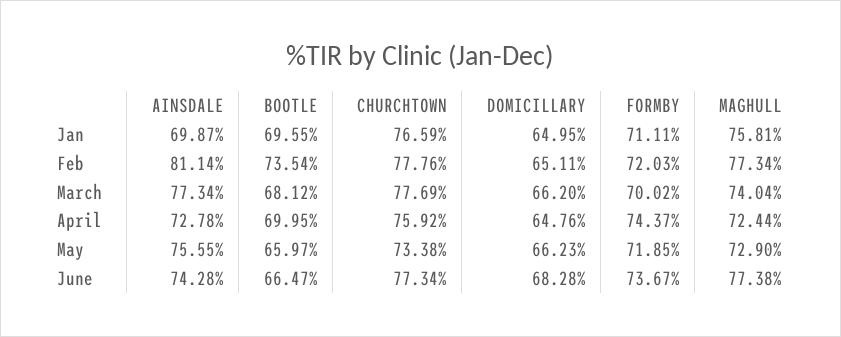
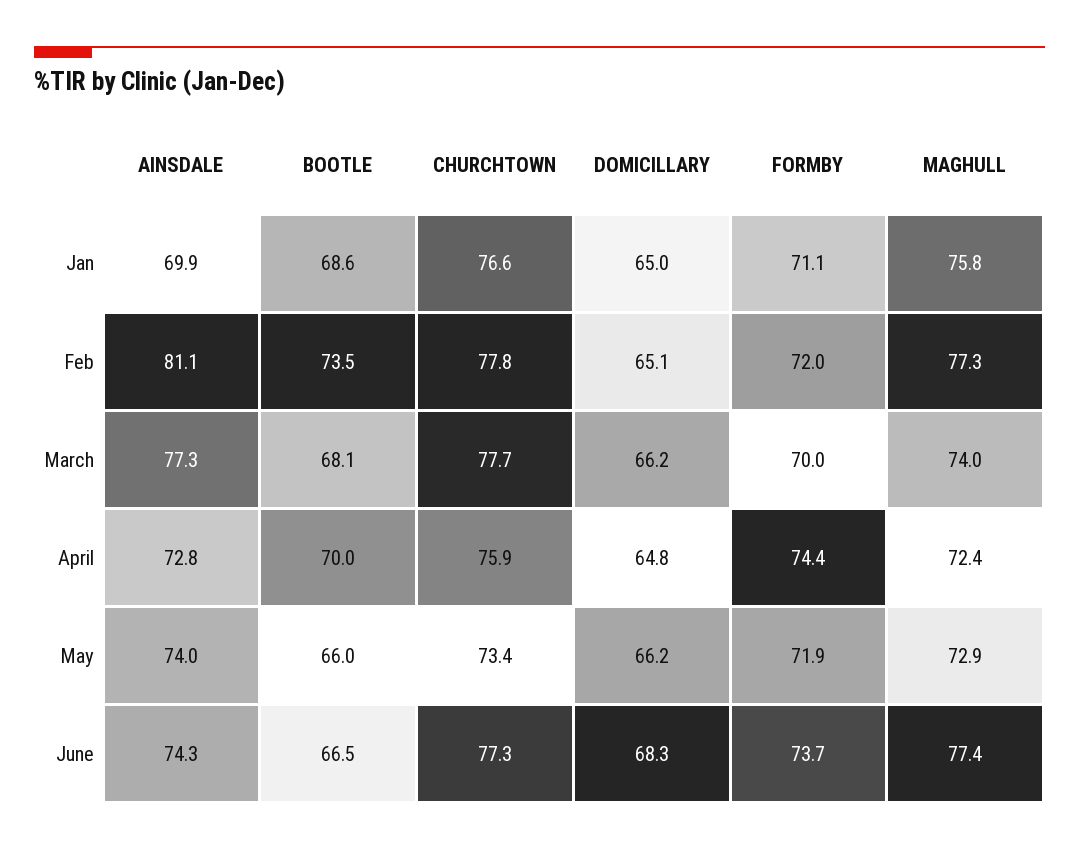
  {
    "AINSDALE": {
      "Jan": 69.87,
      "Feb": 81.14,
      "March": 77.34,
      "April": 72.78,
-     "May": 75.55,
+     "May": 74,
      "June": 74.28
    },
    "BOOTLE": {
-     "Jan": 69.55,
+     "Jan": 68.6,
      "Feb": 73.54,
      "March": 68.12,
      "April": 69.95,
      "May": 65.97,
      "June": 66.47
    },
    "CHURCHTOWN": {
      "Jan": 76.59,
      "Feb": 77.76,
      "March": 77.69,
      "April": 75.92,
      "May": 73.38,
      "June": 77.34
    },
    "DOMICILLARY": {
      "Jan": 64.95,
      "Feb": 65.11,
      "March": 66.2,
      "April": 64.76,
      "May": 66.23,
      "June": 68.28
    },
    "FORMBY": {
      "Jan": 71.11,
      "Feb": 72.03,
      "March": 70.02,
      "April": 74.37,
      "May": 71.85,
      "June": 73.67
    },
    "MAGHULL": {
      "Jan": 75.81,
      "Feb": 77.34,
      "March": 74.04,
      "April": 72.44,
      "May": 72.9,
      "June": 77.38
    }
  }

